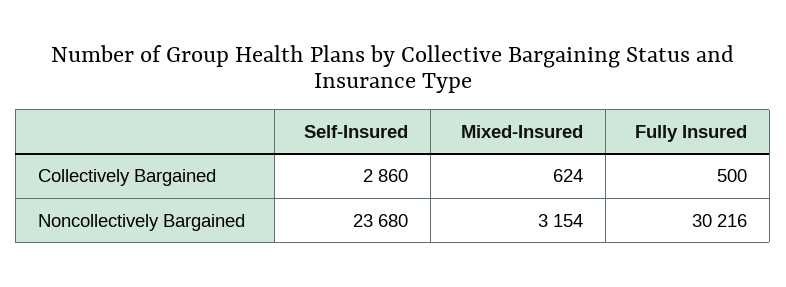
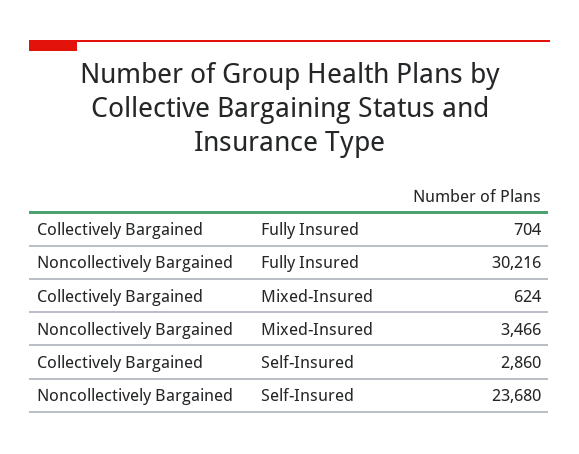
  {
    "Self-Insured": {
      "Collectively Bargained": 2860,
      "Noncollectively Bargained": 23680
    },
    "Mixed-Insured": {
      "Collectively Bargained": 624,
-     "Noncollectively Bargained": 3154
+     "Noncollectively Bargained": 3466
    },
    "Fully Insured": {
-     "Collectively Bargained": 500,
+     "Collectively Bargained": 704,
      "Noncollectively Bargained": 30216
    }
  }

